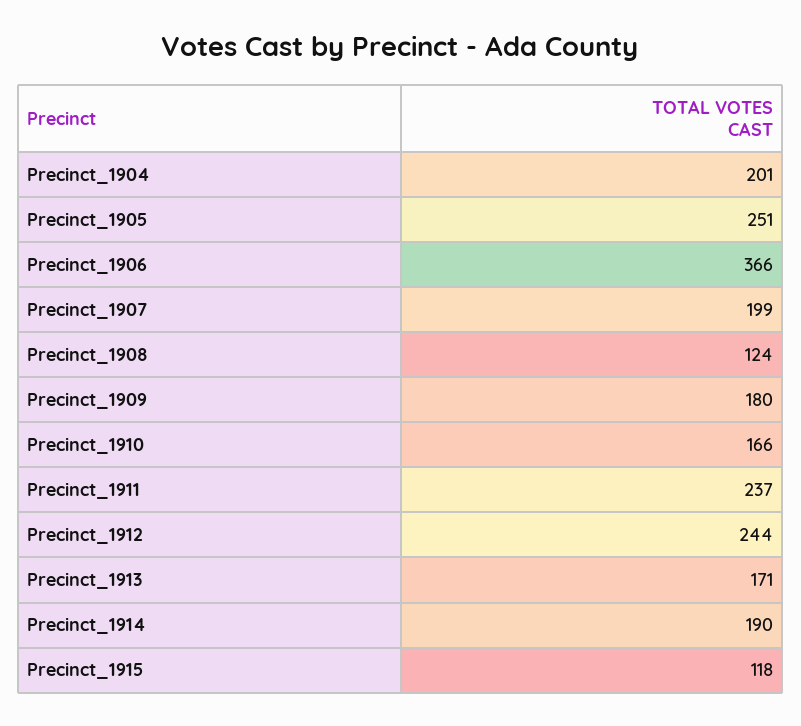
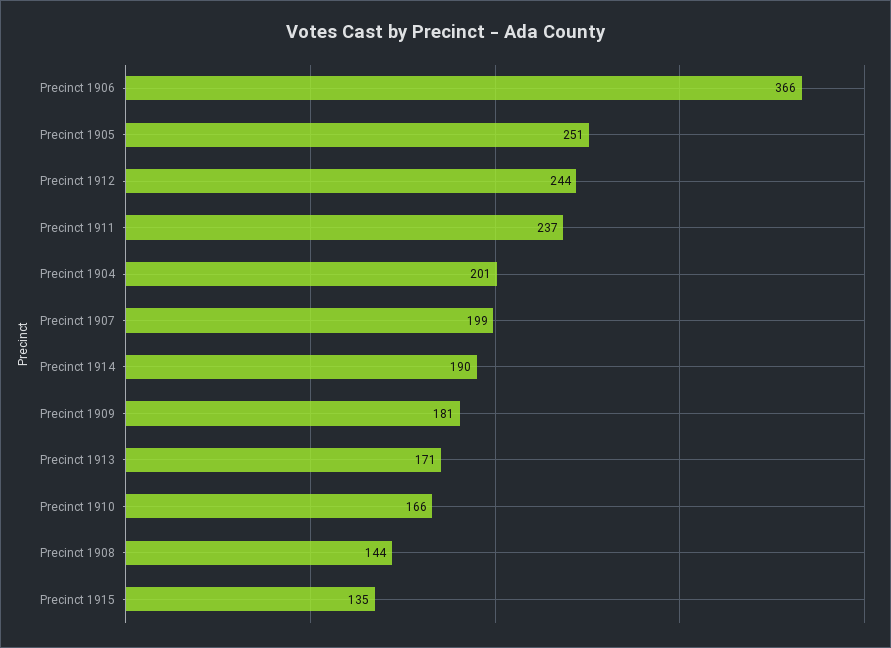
  {
    "Precinct_1904": 201,
    "Precinct_1905": 251,
    "Precinct_1906": 366,
    "Precinct_1907": 199,
-   "Precinct_1908": 124,
+   "Precinct_1908": 144,
-   "Precinct_1909": 180,
+   "Precinct_1909": 181,
    "Precinct_1910": 166,
    "Precinct_1911": 237,
    "Precinct_1912": 244,
    "Precinct_1913": 171,
    "Precinct_1914": 190,
-   "Precinct_1915": 118
+   "Precinct_1915": 135
  }

